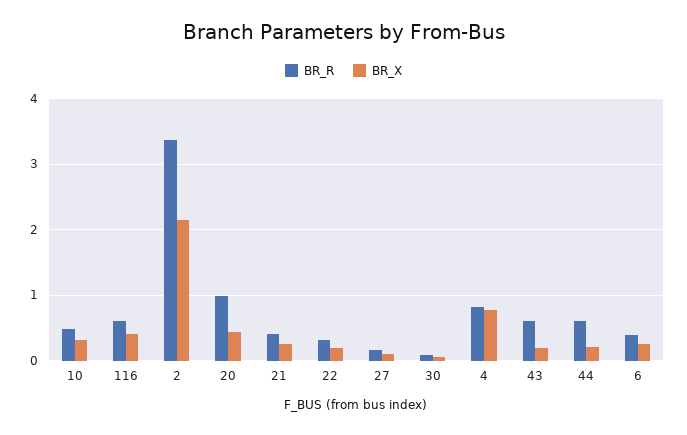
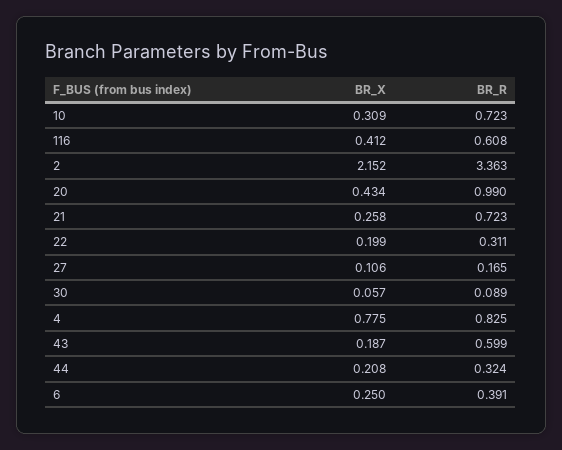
  {
    "BR_R": {
-     "10": 0.5,
+     "10": 0.723,
      "116": 0.608,
      "2": 3.363,
      "20": 0.99,
-     "21": 0.4,
+     "21": 0.723,
      "22": 0.311,
      "27": 0.165,
      "30": 0.089,
      "4": 0.825,
      "43": 0.599,
-     "44": 0.6,
+     "44": 0.324,
      "6": 0.391
    },
    "BR_X": {
      "10": 0.309,
      "116": 0.412,
      "2": 2.152,
      "20": 0.434,
      "21": 0.258,
      "22": 0.199,
      "27": 0.106,
      "30": 0.057,
      "4": 0.775,
      "43": 0.187,
      "44": 0.208,
      "6": 0.25
    }
  }

